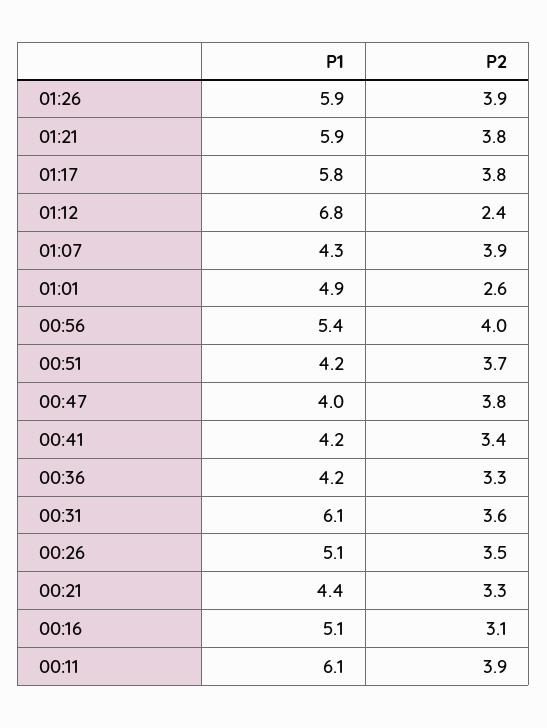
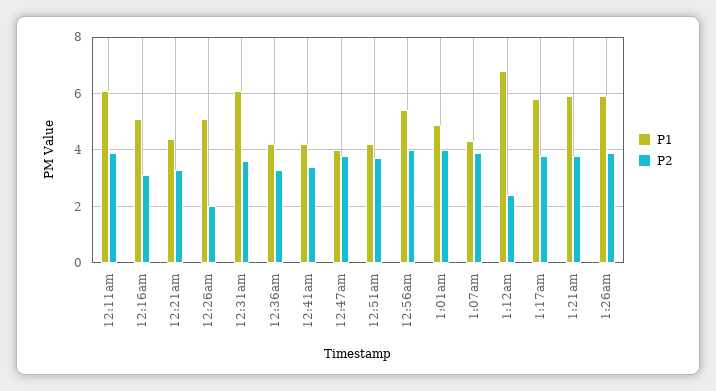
  {
    "P1": {
      "01:26": 5.9,
      "01:21": 5.9,
      "01:17": 5.8,
      "01:12": 6.8,
      "01:07": 4.3,
      "01:01": 4.9,
      "00:56": 5.4,
      "00:51": 4.2,
      "00:47": 4,
      "00:41": 4.2,
      "00:36": 4.2,
      "00:31": 6.1,
      "00:26": 5.1,
      "00:21": 4.4,
      "00:16": 5.1,
      "00:11": 6.1
    },
    "P2": {
      "01:26": 3.9,
      "01:21": 3.8,
      "01:17": 3.8,
      "01:12": 2.4,
      "01:07": 3.9,
-     "01:01": 2.6,
+     "01:01": 4,
      "00:56": 4,
      "00:51": 3.7,
      "00:47": 3.8,
      "00:41": 3.4,
      "00:36": 3.3,
      "00:31": 3.6,
-     "00:26": 3.5,
+     "00:26": 2,
      "00:21": 3.3,
      "00:16": 3.1,
      "00:11": 3.9
    }
  }

